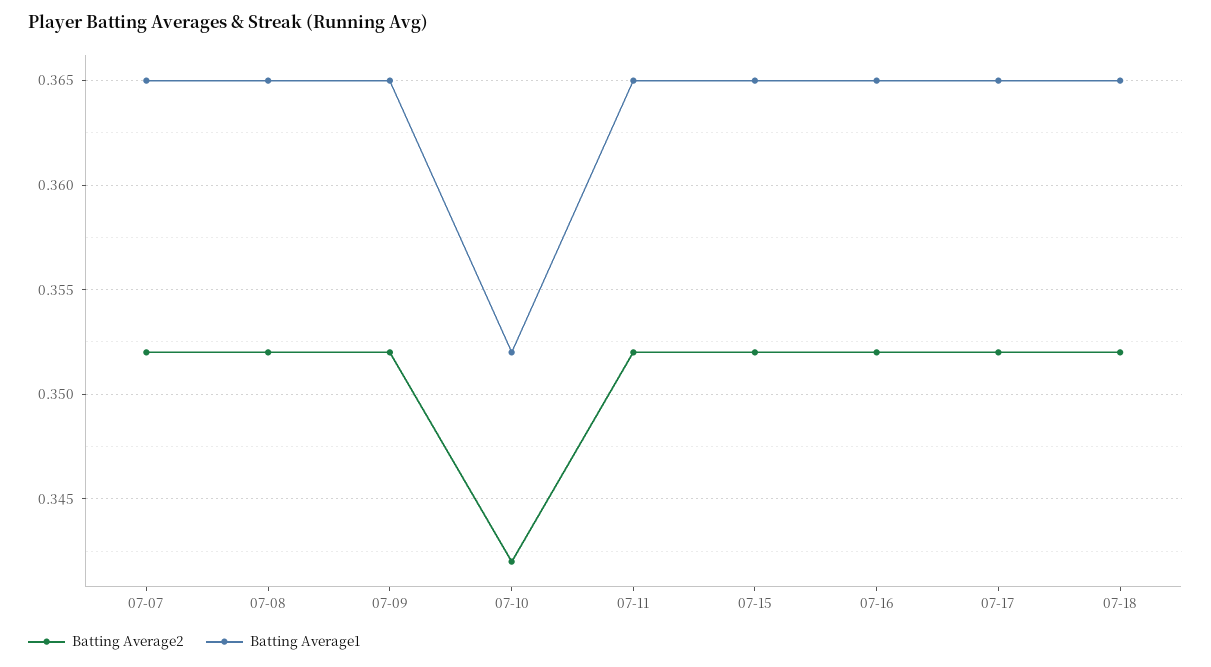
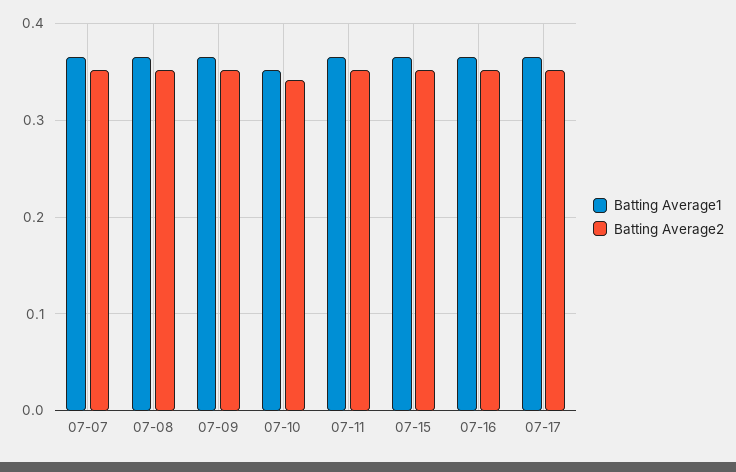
  {
    "Batting Average2": {
      "07-07": 0.352,
      "07-08": 0.352,
      "07-09": 0.352,
      "07-10": 0.342,
      "07-11": 0.352,
      "07-15": 0.352,
      "07-16": 0.352,
-     "07-17": 0.352,
+     "07-17": 0.352
-     "07-18": 0.352
    },
    "Batting Average1": {
      "07-07": 0.365,
      "07-08": 0.365,
      "07-09": 0.365,
      "07-10": 0.352,
      "07-11": 0.365,
      "07-15": 0.365,
      "07-16": 0.365,
-     "07-17": 0.365,
+     "07-17": 0.365
-     "07-18": 0.365
    }
  }

